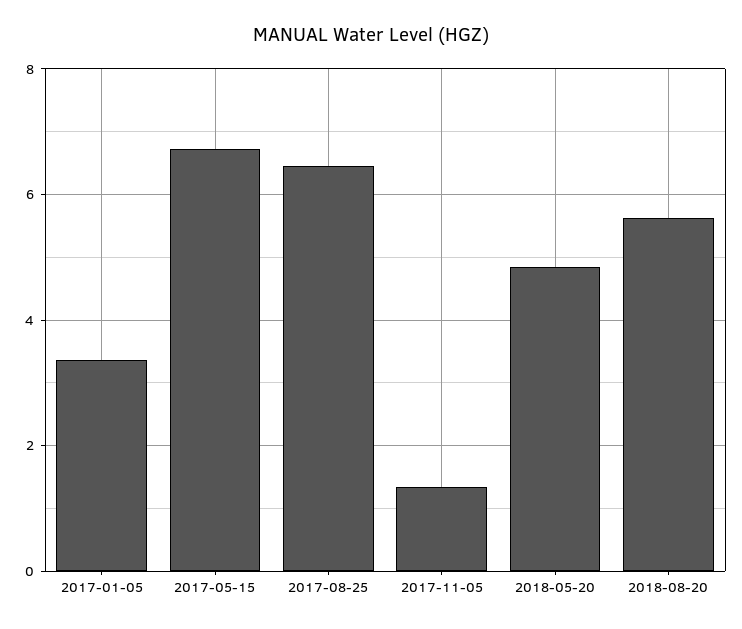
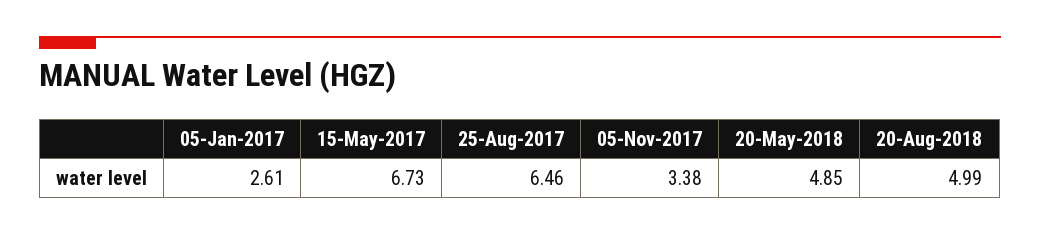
  {
-   "2017-01-05": 3.4,
+   "2017-01-05": 2.61,
    "2017-05-15": 6.73,
    "2017-08-25": 6.46,
-   "2017-11-05": 1.4,
+   "2017-11-05": 3.38,
    "2018-05-20": 4.85,
-   "2018-08-20": 5.6
+   "2018-08-20": 4.99
  }

